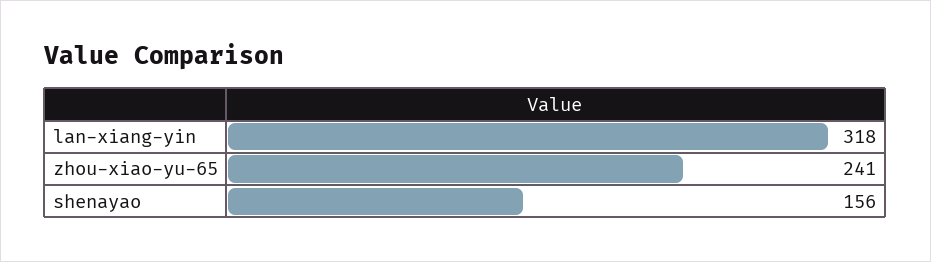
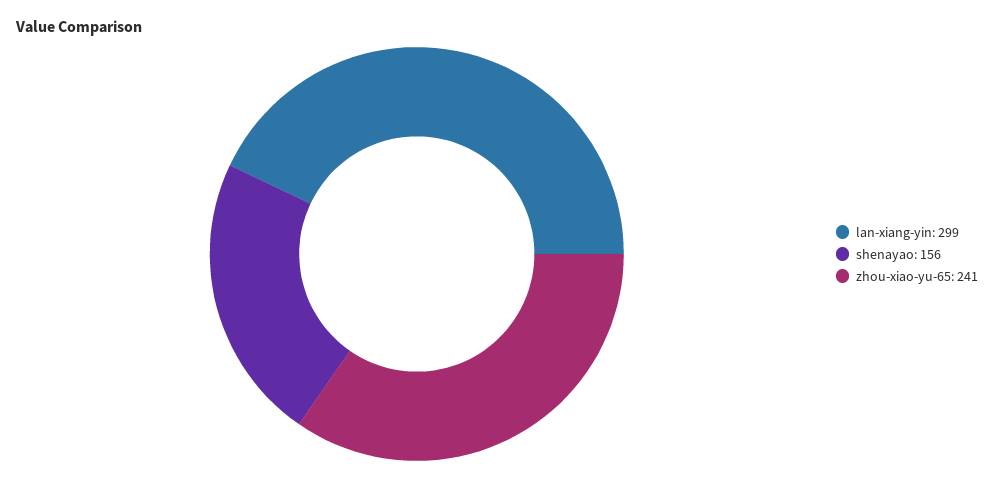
  {
-   "lan-xiang-yin": 318,
+   "lan-xiang-yin": 299,
    "zhou-xiao-yu-65": 241,
    "shenayao": 156
  }

